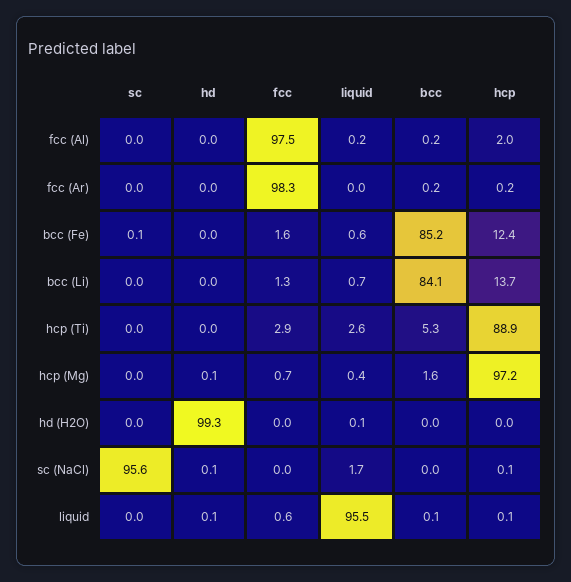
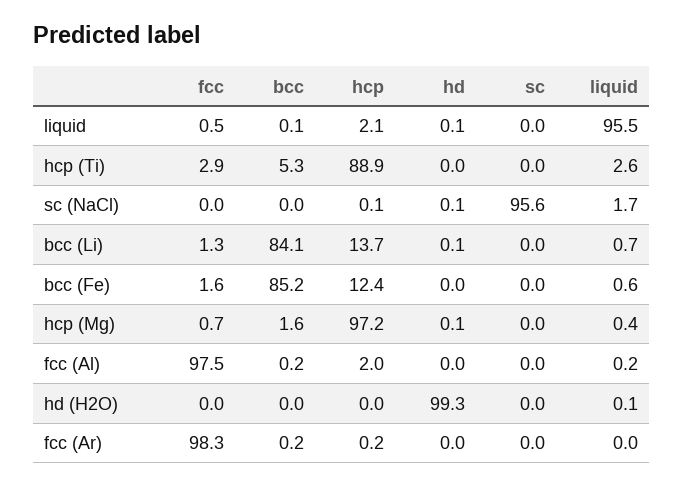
  {
    "sc": {
      "fcc (Al)": 0,
      "fcc (Ar)": 0,
-     "bcc (Fe)": 0.1,
+     "bcc (Fe)": 0,
      "bcc (Li)": 0,
      "hcp (Ti)": 0,
      "hcp (Mg)": 0,
      "hd (H2O)": 0,
      "sc (NaCl)": 95.6,
      "liquid": 0
    },
    "hd": {
      "fcc (Al)": 0,
      "fcc (Ar)": 0,
      "bcc (Fe)": 0,
-     "bcc (Li)": 0,
+     "bcc (Li)": 0.1,
      "hcp (Ti)": 0,
      "hcp (Mg)": 0.1,
      "hd (H2O)": 99.3,
      "sc (NaCl)": 0.1,
      "liquid": 0.1
    },
    "fcc": {
      "fcc (Al)": 97.5,
      "fcc (Ar)": 98.3,
      "bcc (Fe)": 1.6,
      "bcc (Li)": 1.3,
      "hcp (Ti)": 2.9,
      "hcp (Mg)": 0.7,
      "hd (H2O)": 0,
      "sc (NaCl)": 0,
-     "liquid": 0.6
+     "liquid": 0.5
    },
    "liquid": {
      "fcc (Al)": 0.2,
      "fcc (Ar)": 0,
      "bcc (Fe)": 0.6,
      "bcc (Li)": 0.7,
      "hcp (Ti)": 2.6,
      "hcp (Mg)": 0.4,
      "hd (H2O)": 0.1,
      "sc (NaCl)": 1.7,
      "liquid": 95.5
    },
    "bcc": {
      "fcc (Al)": 0.2,
      "fcc (Ar)": 0.2,
      "bcc (Fe)": 85.2,
      "bcc (Li)": 84.1,
      "hcp (Ti)": 5.3,
      "hcp (Mg)": 1.6,
      "hd (H2O)": 0,
      "sc (NaCl)": 0,
      "liquid": 0.1
    },
    "hcp": {
      "fcc (Al)": 2,
      "fcc (Ar)": 0.2,
      "bcc (Fe)": 12.4,
      "bcc (Li)": 13.7,
      "hcp (Ti)": 88.9,
      "hcp (Mg)": 97.2,
      "hd (H2O)": 0,
      "sc (NaCl)": 0.1,
-     "liquid": 0.1
+     "liquid": 2.1
    }
  }

